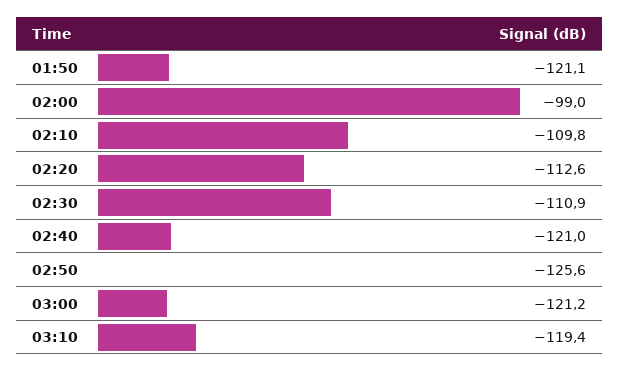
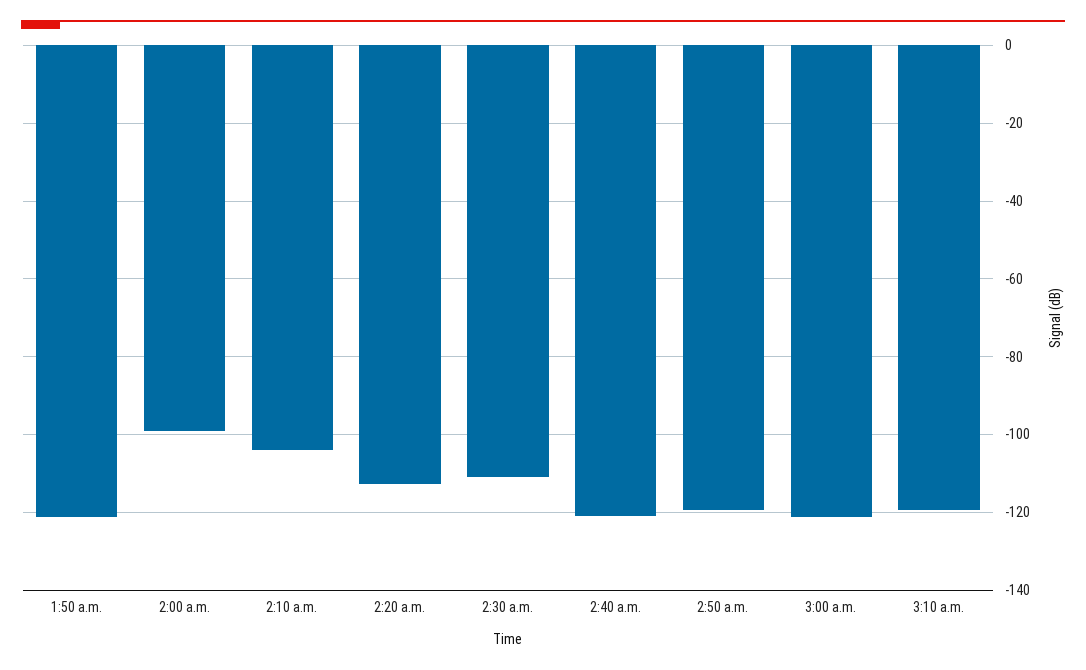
  {
    "01:50": -121.1,
    "02:00": -99,
-   "02:10": -109.8,
+   "02:10": -104,
    "02:20": -112.6,
    "02:30": -110.9,
    "02:40": -121,
-   "02:50": -125.6,
+   "02:50": -120,
    "03:00": -121.2,
    "03:10": -119.4
  }

